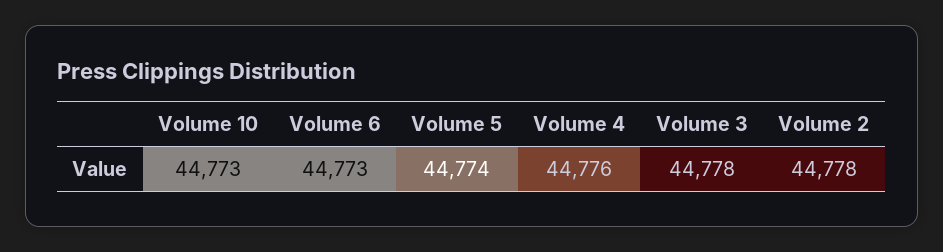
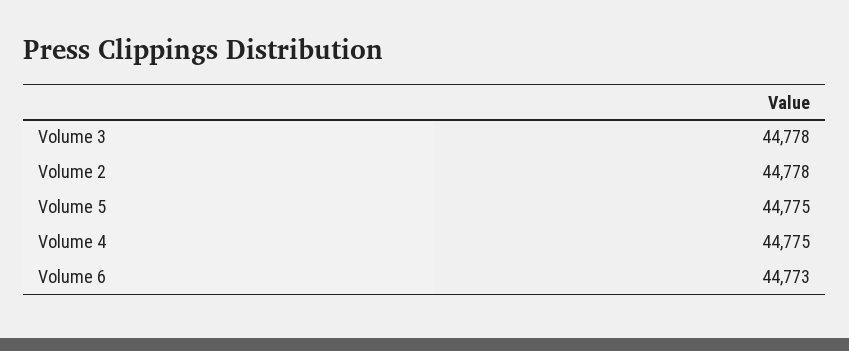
  {
-   "Volume 10": 44773,
    "Volume 6": 44773,
-   "Volume 5": 44774,
+   "Volume 5": 44775,
-   "Volume 4": 44776,
+   "Volume 4": 44775,
    "Volume 3": 44778,
    "Volume 2": 44778
  }

